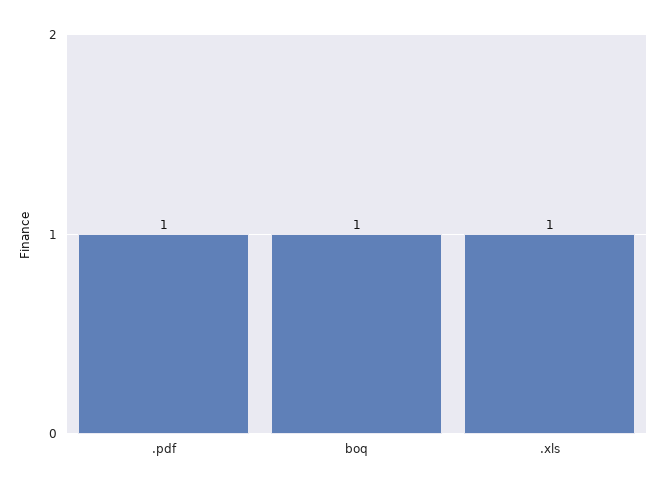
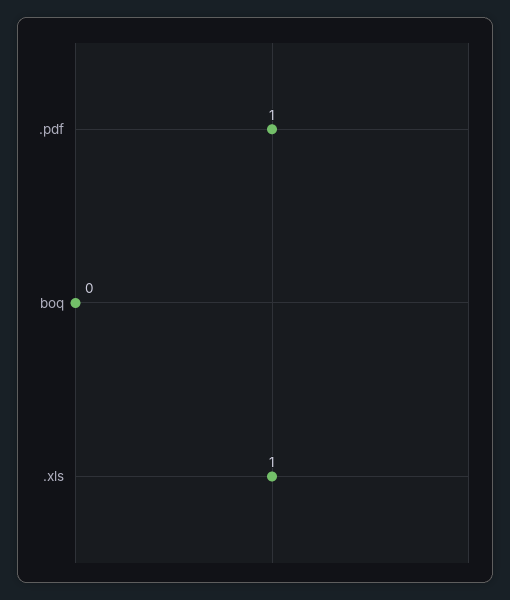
  {
    ".pdf": 1,
-   "boq": 1,
+   "boq": 0,
    ".xls": 1
  }

